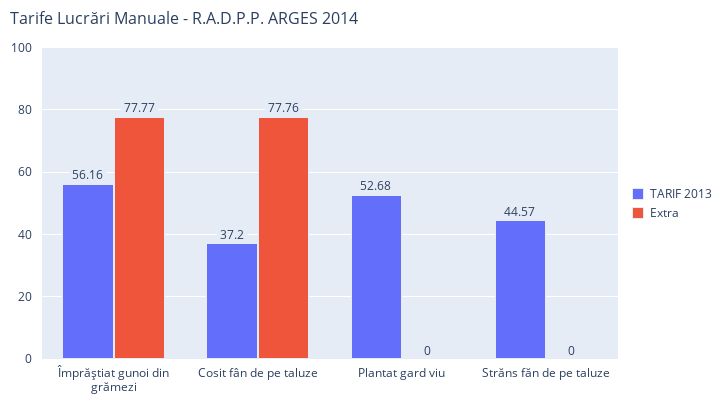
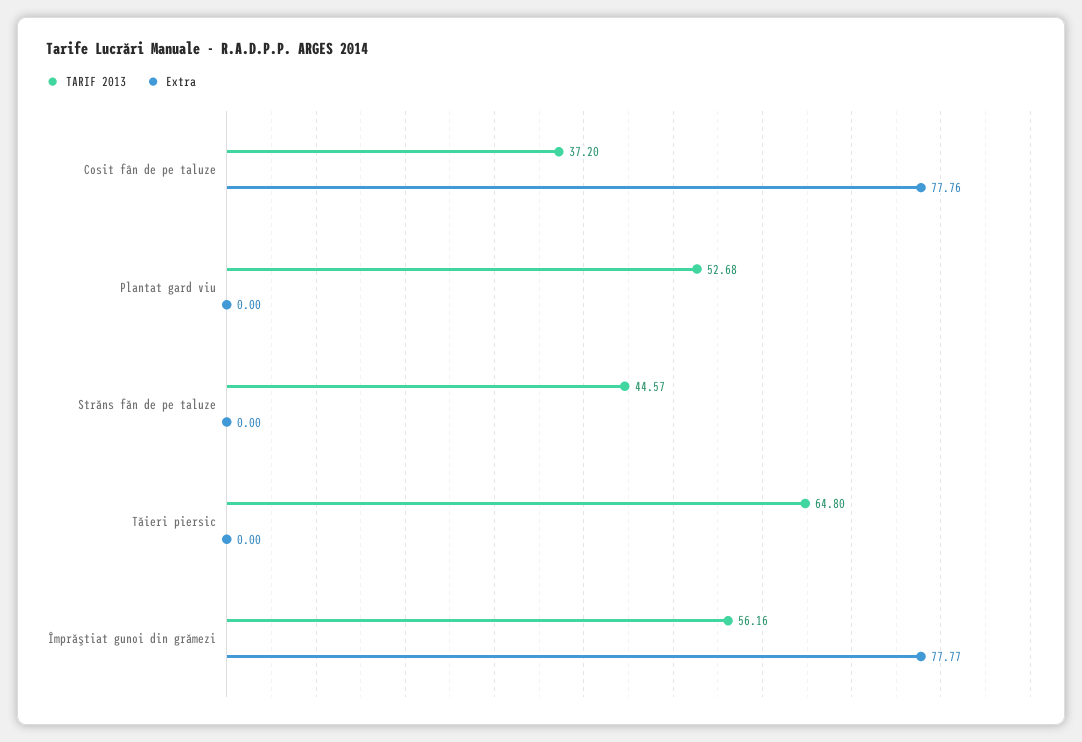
  {
    "TARIF 2013": {
      "Împrăştiat gunoi din grămezi": 56.16,
      "Cosit fân de pe taluze": 37.2,
      "Plantat gard viu": 52.68,
-     "Străns făn de pe taluze": 44.57
+     "Străns făn de pe taluze": 44.57,
+     "Tăieri piersic": 64.8
    },
    "Extra": {
      "Împrăştiat gunoi din grămezi": 77.77,
      "Cosit fân de pe taluze": 77.76,
      "Plantat gard viu": 0,
-     "Străns făn de pe taluze": 0
+     "Străns făn de pe taluze": 0,
+     "Tăieri piersic": 0
    }
  }

